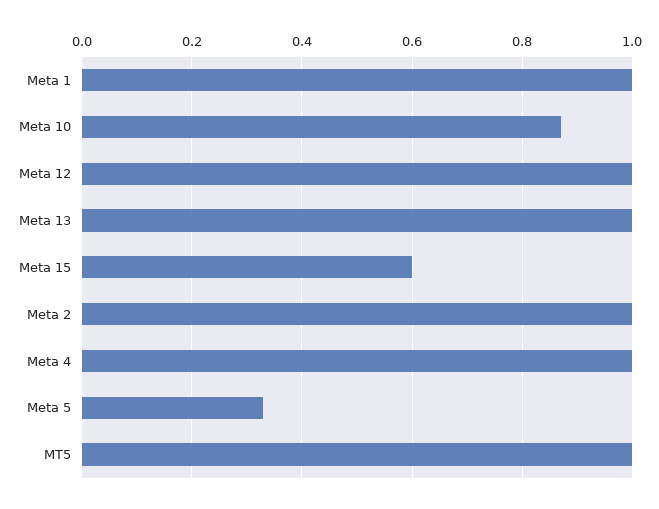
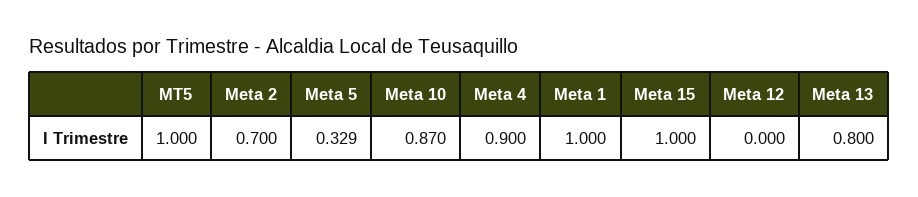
  {
    "Meta 1": 1,
    "Meta 10": 0.87,
-   "Meta 12": 1,
+   "Meta 12": 0,
-   "Meta 13": 1,
+   "Meta 13": 0.8,
-   "Meta 15": 0.6,
+   "Meta 15": 1,
-   "Meta 2": 1,
+   "Meta 2": 0.7,
-   "Meta 4": 1,
+   "Meta 4": 0.9,
    "Meta 5": 0.329,
    "MT5": 1
  }

